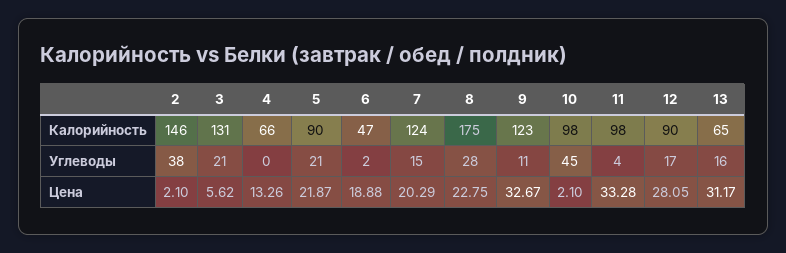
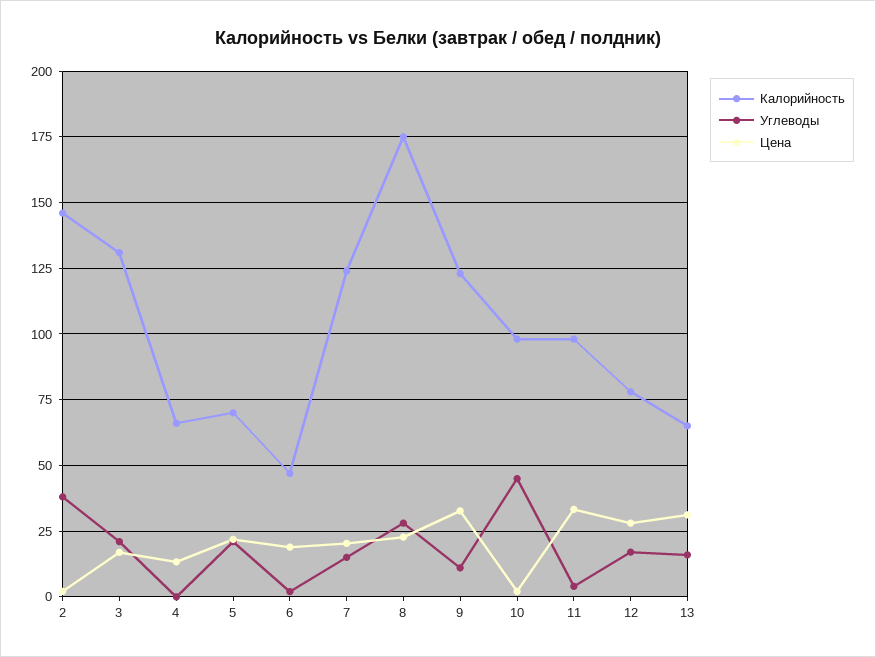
  {
    "Калорийность": {
      "2": 146,
      "3": 131,
      "4": 66,
-     "5": 90,
+     "5": 70,
      "6": 47,
      "7": 124,
      "8": 175,
      "9": 123,
      "10": 98,
      "11": 98,
-     "12": 90,
+     "12": 77.5,
      "13": 65
    },
    "Углеводы": {
      "2": 38,
      "3": 21,
      "4": 0,
      "5": 21,
      "6": 2,
      "7": 15,
      "8": 28,
      "9": 11,
      "10": 45,
      "11": 4,
      "12": 17,
      "13": 16
    },
    "Цена": {
      "2": 2.1,
-     "3": 5.62,
+     "3": 17.5,
      "4": 13.26,
      "5": 21.87,
      "6": 18.88,
      "7": 20.29,
      "8": 22.75,
      "9": 32.67,
      "10": 2.1,
      "11": 33.28,
      "12": 28.05,
      "13": 31.17
    }
  }

